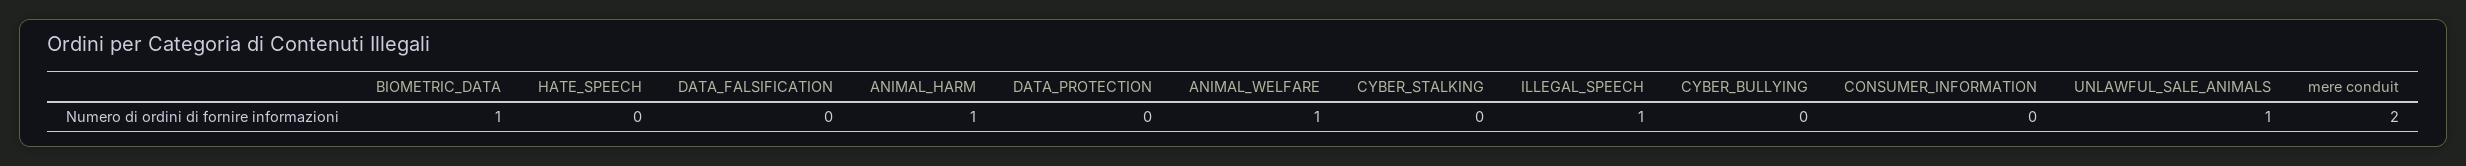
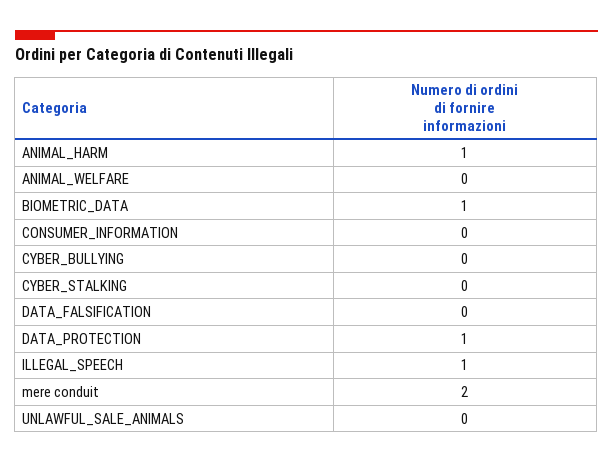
  {
    "BIOMETRIC_DATA": 1,
-   "HATE_SPEECH": 0,
    "DATA_FALSIFICATION": 0,
    "ANIMAL_HARM": 1,
-   "DATA_PROTECTION": 0,
+   "DATA_PROTECTION": 1,
-   "ANIMAL_WELFARE": 1,
+   "ANIMAL_WELFARE": 0,
    "CYBER_STALKING": 0,
    "ILLEGAL_SPEECH": 1,
    "CYBER_BULLYING": 0,
    "CONSUMER_INFORMATION": 0,
-   "UNLAWFUL_SALE_ANIMALS": 1,
+   "UNLAWFUL_SALE_ANIMALS": 0,
    "mere conduit": 2
  }

